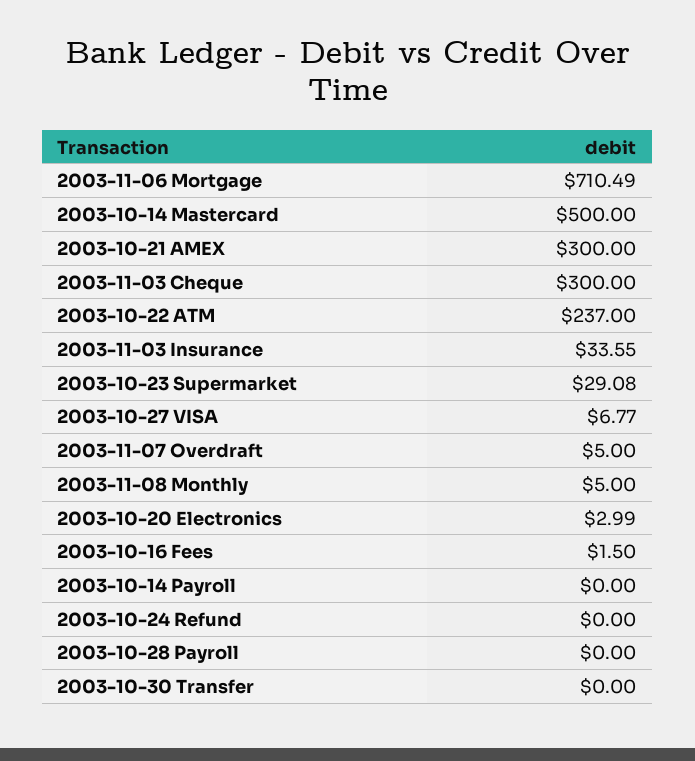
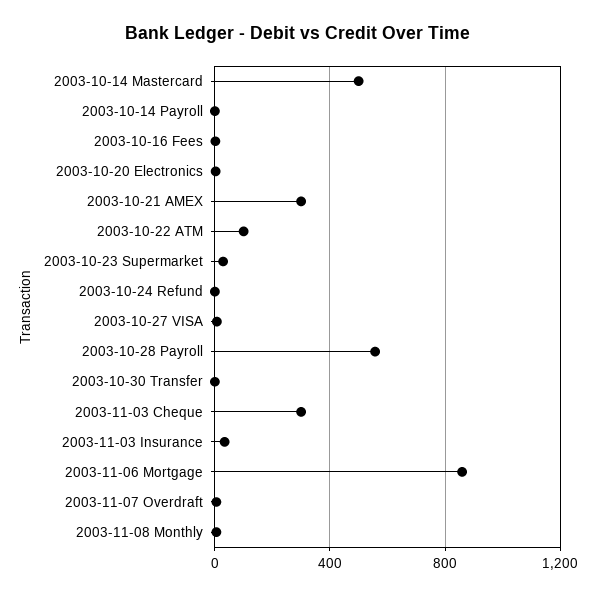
  {
-   "2003-11-06 Mortgage": 710.49,
+   "2003-11-06 Mortgage": 850,
    "2003-10-14 Mastercard": 500,
    "2003-10-21 AMEX": 300,
    "2003-11-03 Cheque": 300,
-   "2003-10-22 ATM": 237,
+   "2003-10-22 ATM": 100,
    "2003-11-03 Insurance": 33.55,
    "2003-10-23 Supermarket": 29.08,
    "2003-10-27 VISA": 6.77,
    "2003-11-07 Overdraft": 5,
    "2003-11-08 Monthly": 5,
    "2003-10-20 Electronics": 2.99,
    "2003-10-16 Fees": 1.5,
    "2003-10-14 Payroll": 0,
    "2003-10-24 Refund": 0,
-   "2003-10-28 Payroll": 0,
+   "2003-10-28 Payroll": 550,
    "2003-10-30 Transfer": 0
  }

